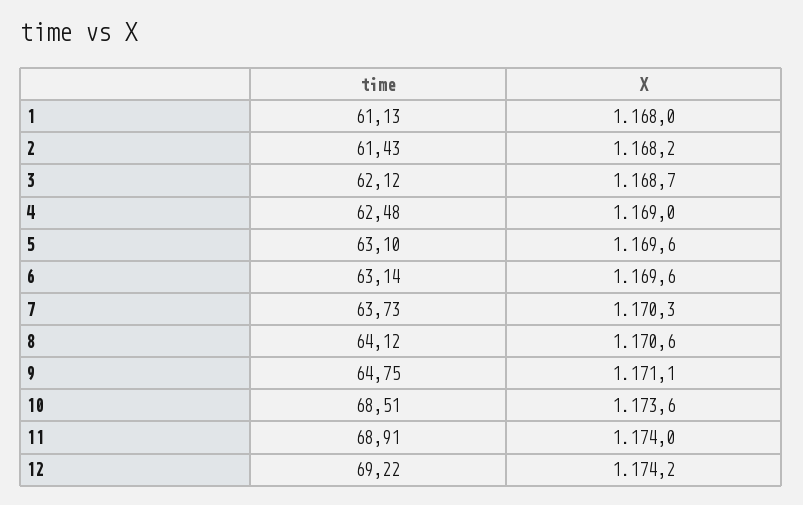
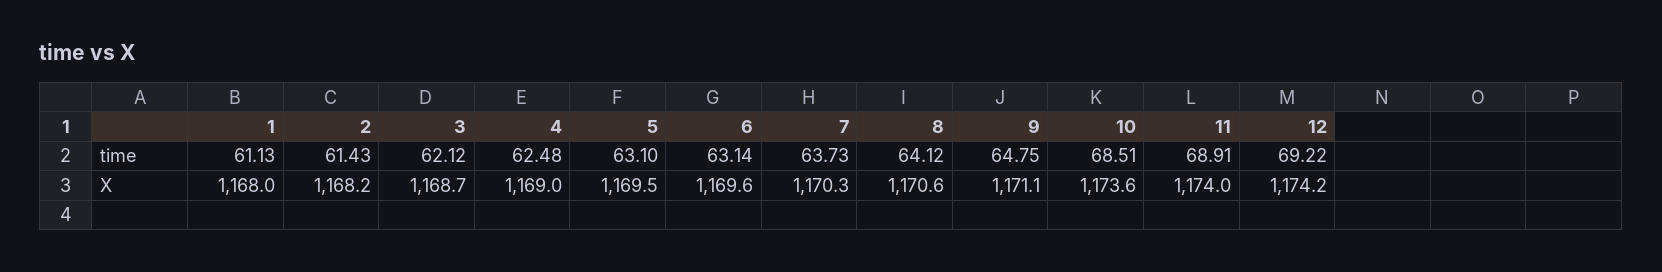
  {
    "time": {
      "1": 61.13,
      "2": 61.43,
      "3": 62.12,
      "4": 62.48,
      "5": 63.1,
      "6": 63.14,
      "7": 63.73,
      "8": 64.12,
      "9": 64.75,
      "10": 68.51,
      "11": 68.91,
      "12": 69.22
    },
    "X": {
      "1": 1168,
      "2": 1168.2,
      "3": 1168.7,
      "4": 1169,
-     "5": 1169.6,
+     "5": 1169.5,
      "6": 1169.6,
      "7": 1170.3,
      "8": 1170.6,
      "9": 1171.1,
      "10": 1173.6,
      "11": 1174,
      "12": 1174.2
    }
  }

